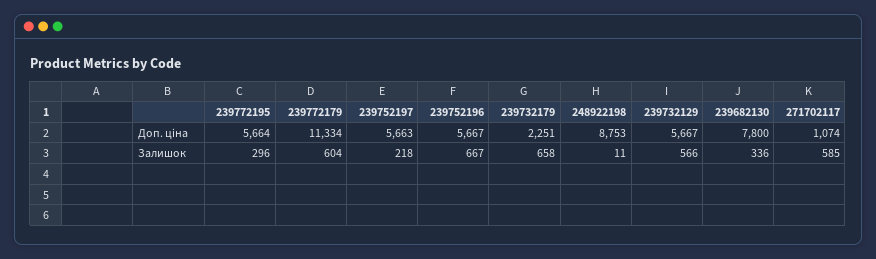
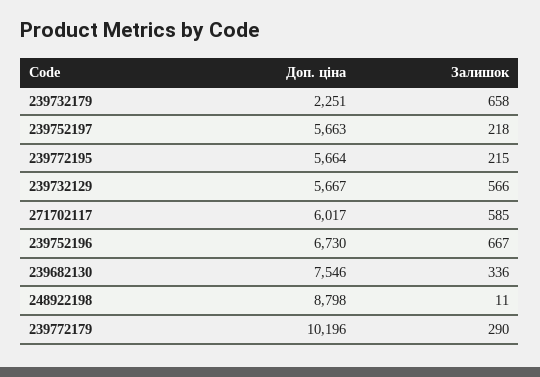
  {
    "239772195": {
      "Доп. ціна": 5664,
-     "Залишок": 296
+     "Залишок": 215
    },
    "239772179": {
-     "Доп. ціна": 11334,
+     "Доп. ціна": 10196,
-     "Залишок": 604
+     "Залишок": 290
    },
    "239752197": {
      "Доп. ціна": 5663,
      "Залишок": 218
    },
    "239752196": {
-     "Доп. ціна": 5667,
+     "Доп. ціна": 6730,
      "Залишок": 667
    },
    "239732179": {
      "Доп. ціна": 2251,
      "Залишок": 658
    },
    "248922198": {
-     "Доп. ціна": 8753,
+     "Доп. ціна": 8798,
      "Залишок": 11
    },
    "239732129": {
      "Доп. ціна": 5667,
      "Залишок": 566
    },
    "239682130": {
-     "Доп. ціна": 7800,
+     "Доп. ціна": 7546,
      "Залишок": 336
    },
    "271702117": {
-     "Доп. ціна": 1074,
+     "Доп. ціна": 6017,
      "Залишок": 585
    }
  }

